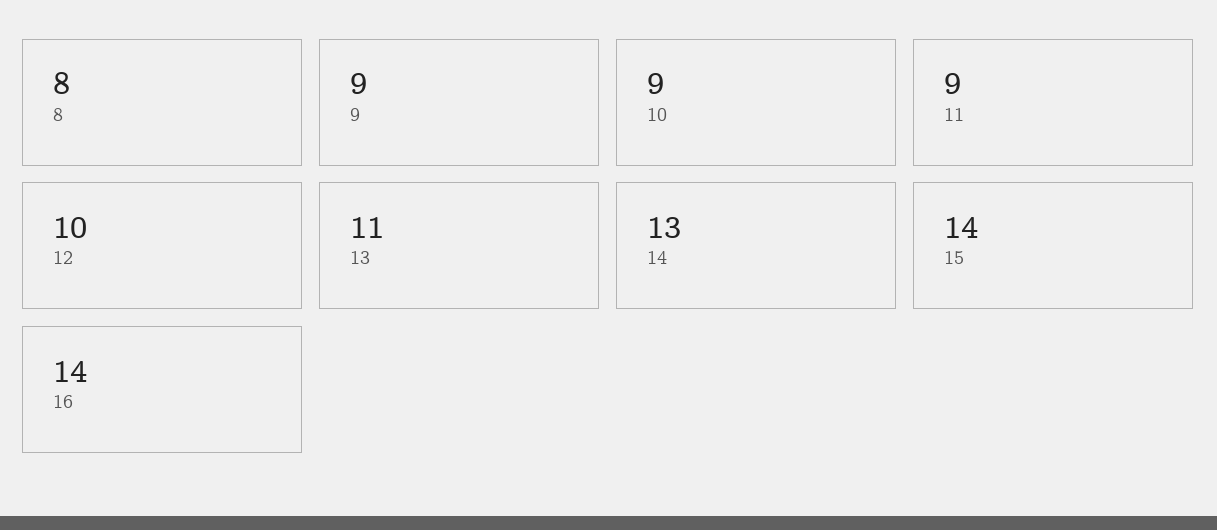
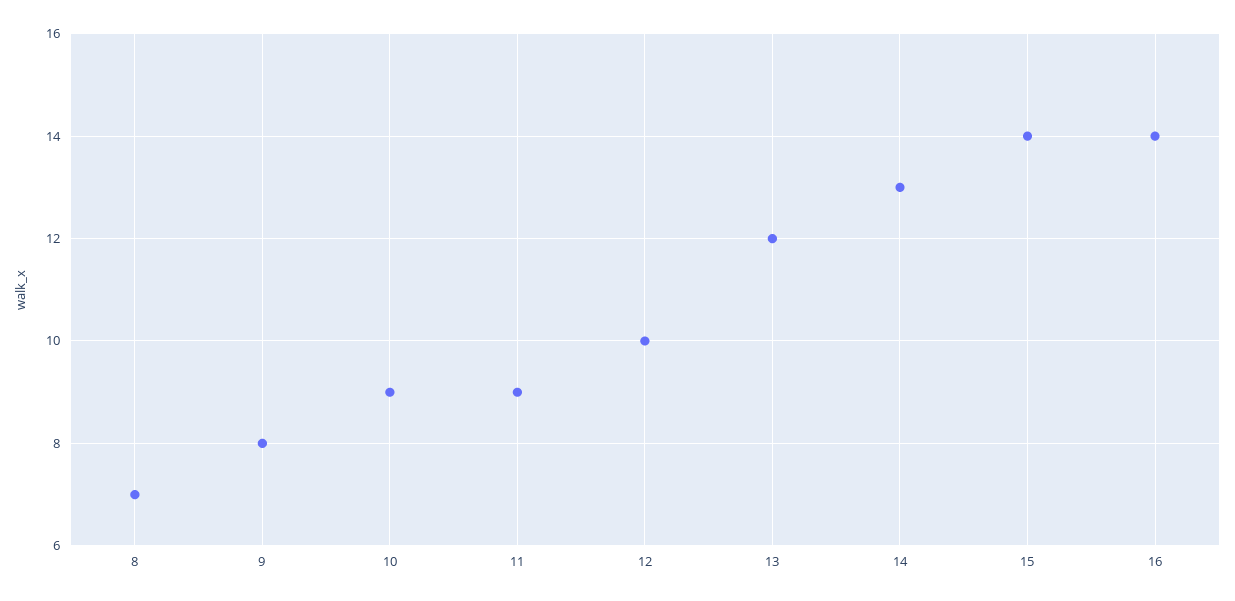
  {
-   "8": 8,
+   "8": 7,
-   "9": 9,
+   "9": 8,
    "10": 9,
    "11": 9,
    "12": 10,
-   "13": 11,
+   "13": 12,
    "14": 13,
    "15": 14,
    "16": 14
  }

